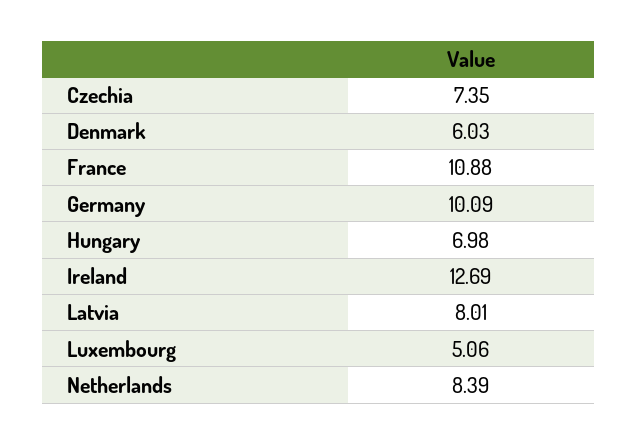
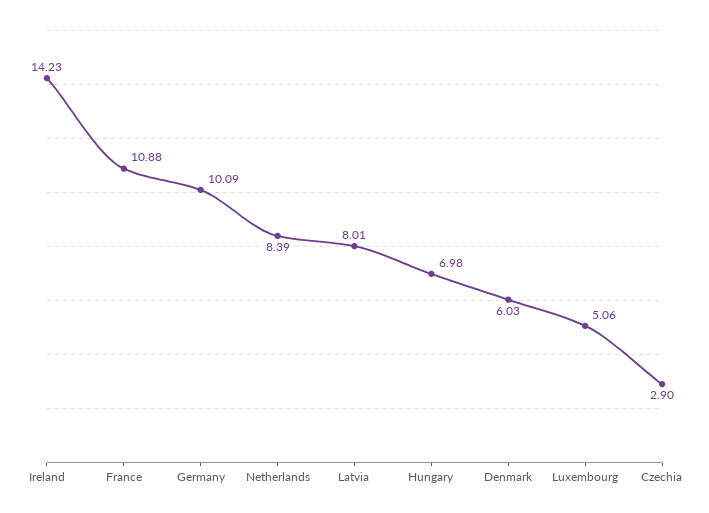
  {
-   "Czechia": 7.35,
+   "Czechia": 2.9,
    "Denmark": 6.03,
    "France": 10.88,
    "Germany": 10.09,
    "Hungary": 6.98,
-   "Ireland": 12.69,
+   "Ireland": 14.23,
    "Latvia": 8.01,
    "Luxembourg": 5.06,
    "Netherlands": 8.39
  }

